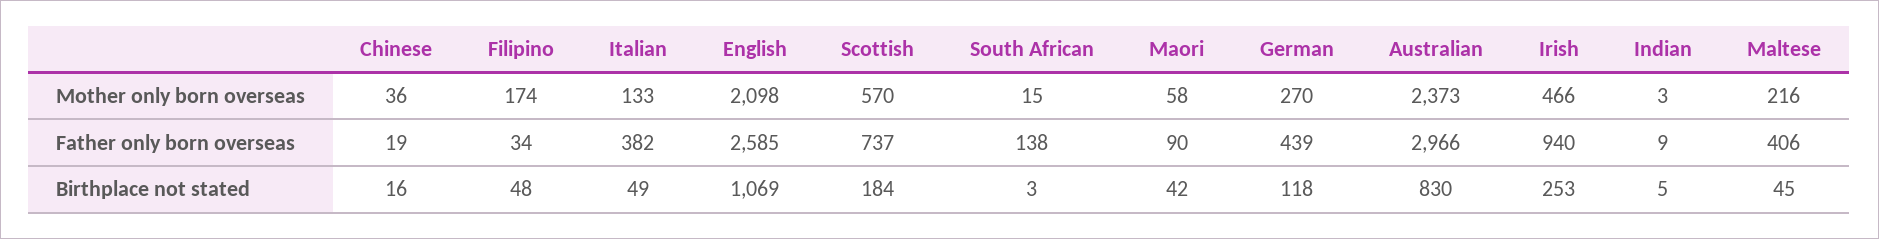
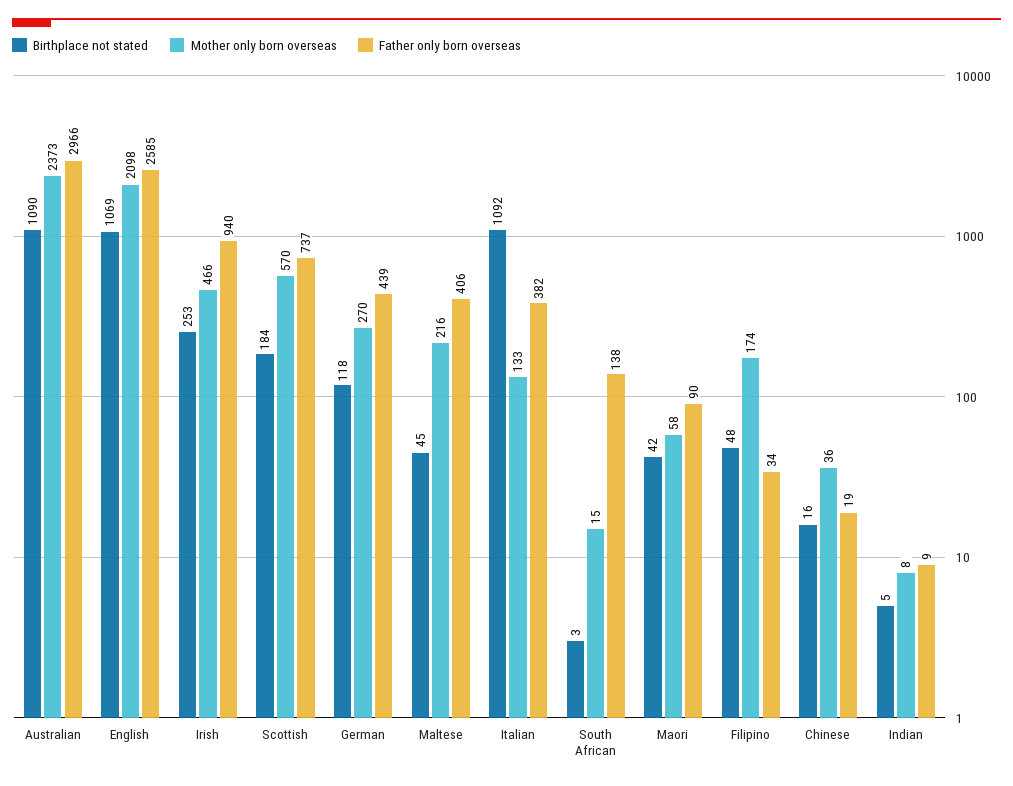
  {
    "Mother only born overseas": {
      "Chinese": 36,
      "Filipino": 174,
      "Italian": 133,
      "English": 2098,
      "Scottish": 570,
      "South African": 15,
      "Maori": 58,
      "German": 270,
      "Australian": 2373,
      "Irish": 466,
-     "Indian": 3,
+     "Indian": 8,
      "Maltese": 216
    },
    "Father only born overseas": {
      "Chinese": 19,
      "Filipino": 34,
      "Italian": 382,
      "English": 2585,
      "Scottish": 737,
      "South African": 138,
      "Maori": 90,
      "German": 439,
      "Australian": 2966,
      "Irish": 940,
      "Indian": 9,
      "Maltese": 406
    },
    "Birthplace not stated": {
      "Chinese": 16,
      "Filipino": 48,
-     "Italian": 49,
+     "Italian": 1092,
      "English": 1069,
      "Scottish": 184,
      "South African": 3,
      "Maori": 42,
      "German": 118,
-     "Australian": 830,
+     "Australian": 1090,
      "Irish": 253,
      "Indian": 5,
      "Maltese": 45
    }
  }

